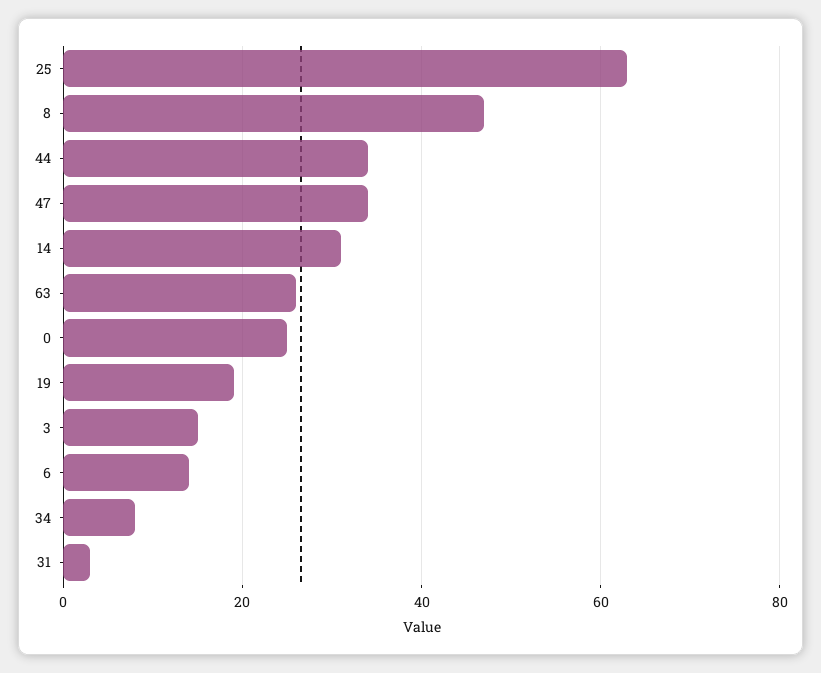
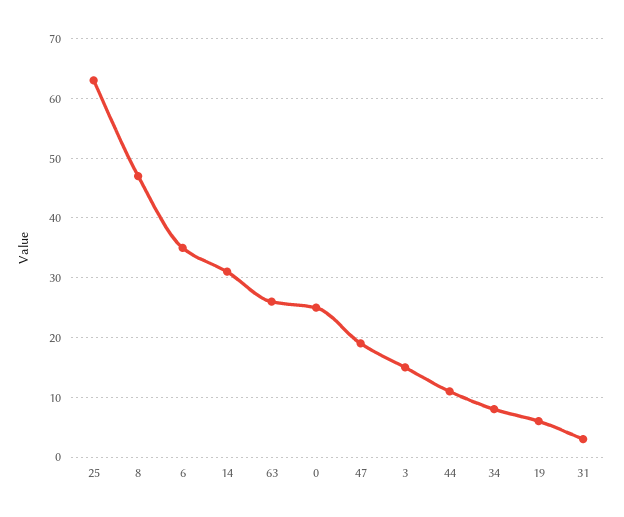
  {
    "25": 65,
    "8": 45,
-   "44": 35,
+   "44": 10,
-   "47": 35,
+   "47": 20,
    "14": 30,
    "63": 25,
    "0": 25,
-   "19": 20,
+   "19": 5,
    "3": 15,
-   "6": 15,
+   "6": 35,
    "34": 10,
    "31": 5
  }

